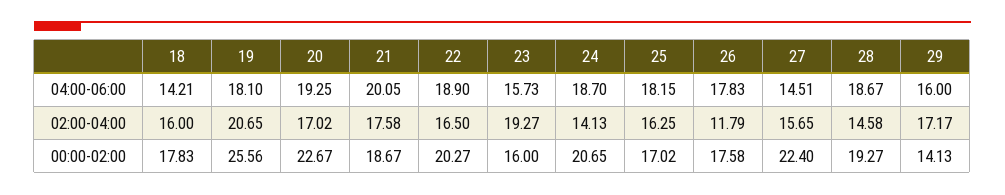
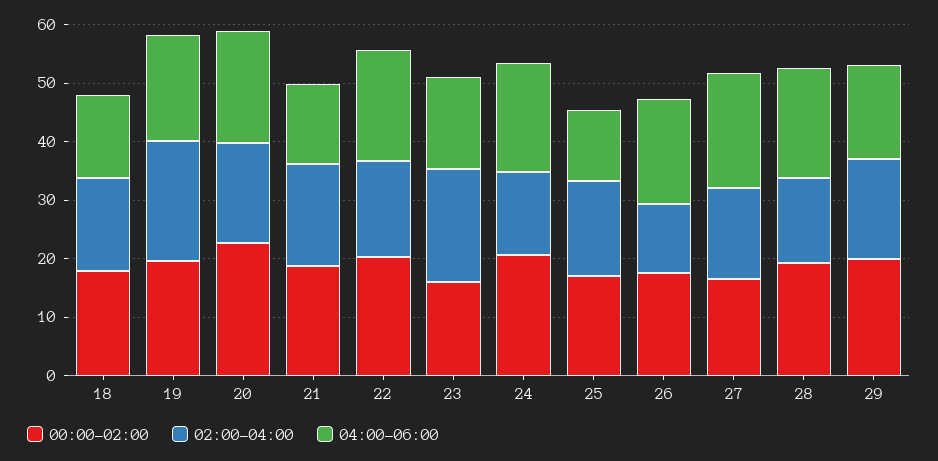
  {
    "04:00-06:00": {
      "18": 14.21,
      "19": 18.1,
      "20": 19.25,
-     "21": 20.05,
+     "21": 14,
      "22": 18.9,
      "23": 15.73,
      "24": 18.7,
-     "25": 18.15,
+     "25": 12,
      "26": 17.83,
-     "27": 14.51,
+     "27": 20,
      "28": 18.67,
      "29": 16
    },
    "02:00-04:00": {
      "18": 16,
      "19": 20.65,
      "20": 17.02,
      "21": 17.58,
      "22": 16.5,
      "23": 19.27,
      "24": 14.13,
      "25": 16.25,
      "26": 11.79,
      "27": 15.65,
      "28": 14.58,
      "29": 17.17
    },
    "00:00-02:00": {
      "18": 17.83,
-     "19": 25.56,
+     "19": 20,
      "20": 22.67,
      "21": 18.67,
      "22": 20.27,
      "23": 16,
      "24": 20.65,
      "25": 17.02,
      "26": 17.58,
-     "27": 22.4,
+     "27": 16,
      "28": 19.27,
-     "29": 14.13
+     "29": 20
    }
  }

